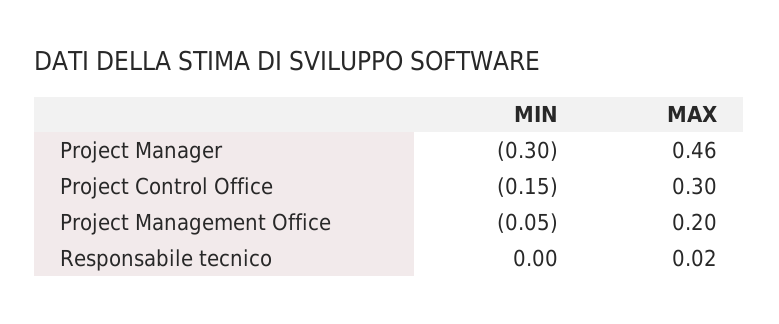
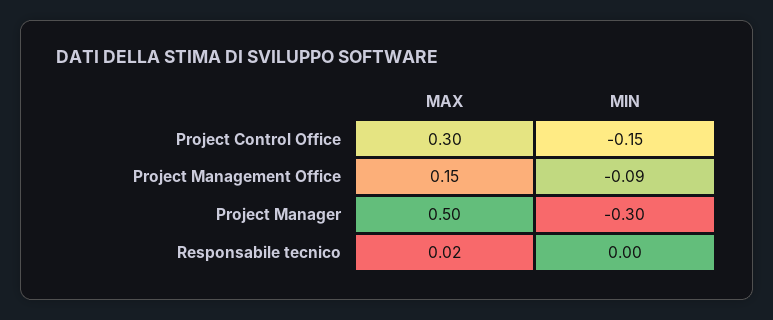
  {
    "MIN": {
      "Project Manager": -0.3,
      "Project Control Office": -0.15,
-     "Project Management Office": -0.05,
+     "Project Management Office": -0.09,
      "Responsabile tecnico": 0
    },
    "MAX": {
-     "Project Manager": 0.46,
+     "Project Manager": 0.5,
      "Project Control Office": 0.3,
-     "Project Management Office": 0.2,
+     "Project Management Office": 0.15,
      "Responsabile tecnico": 0.02
    }
  }

